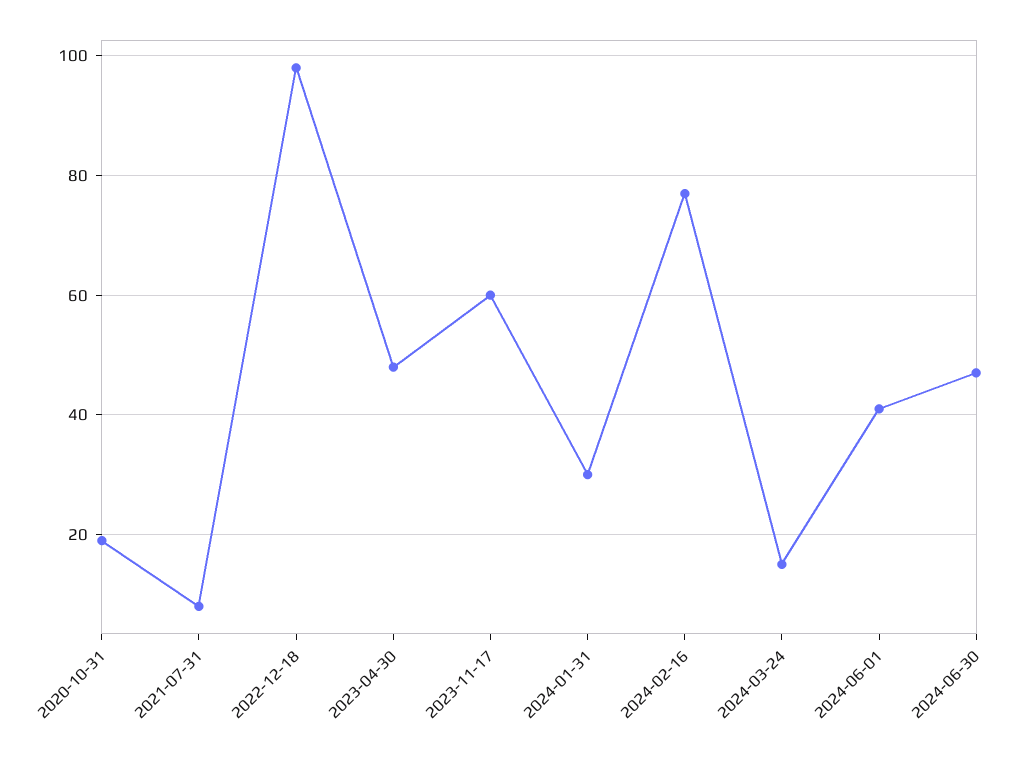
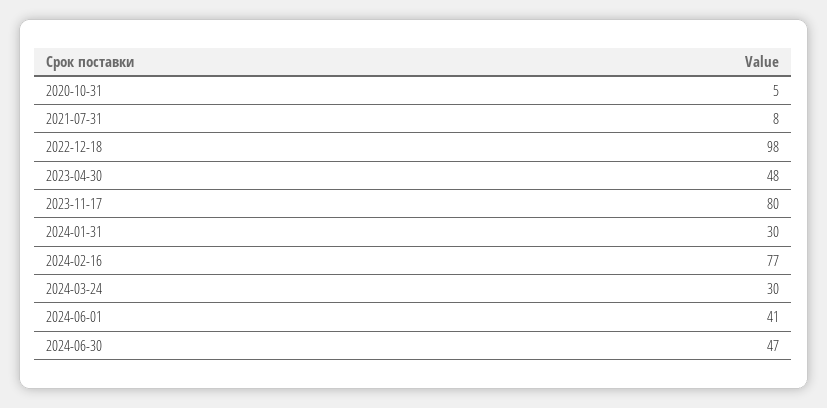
  {
-   "2020-10-31": 20,
+   "2020-10-31": 5,
    "2021-07-31": 8,
    "2022-12-18": 98,
    "2023-04-30": 48,
-   "2023-11-17": 60,
+   "2023-11-17": 80,
    "2024-01-31": 30,
    "2024-02-16": 77,
-   "2024-03-24": 15,
+   "2024-03-24": 30,
    "2024-06-01": 41,
    "2024-06-30": 47
  }

